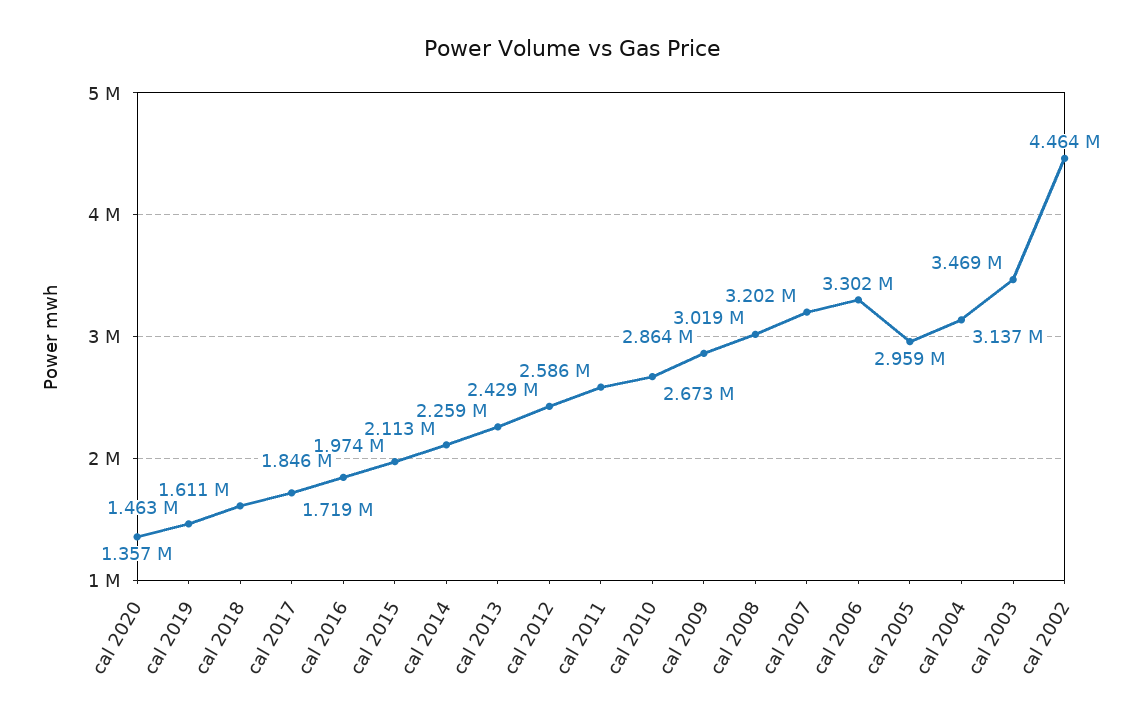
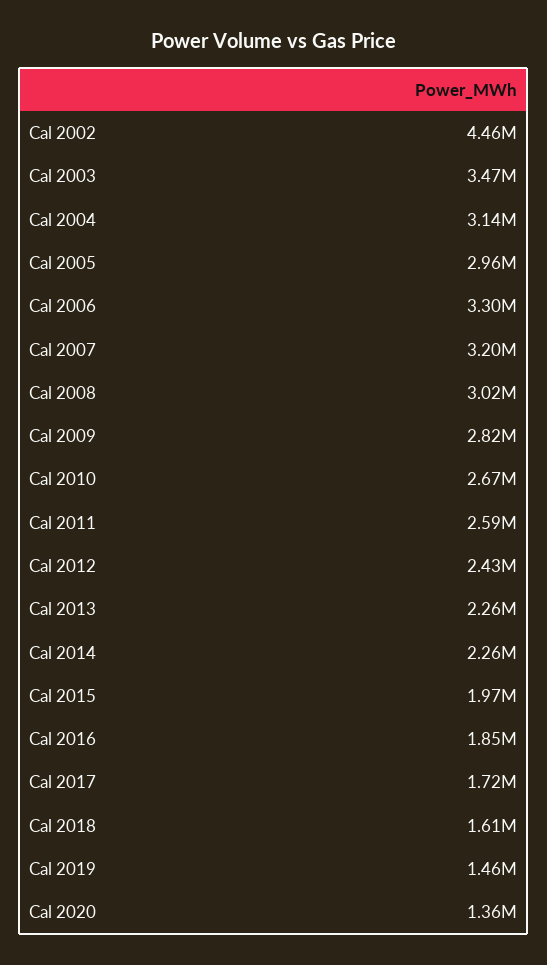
  {
    "cal 2020": 1357000,
    "cal 2019": 1463000,
    "cal 2018": 1611000,
    "cal 2017": 1719000,
    "cal 2016": 1846000,
    "cal 2015": 1974000,
-   "cal 2014": 2113000,
+   "cal 2014": 2260000,
    "cal 2013": 2259000,
    "cal 2012": 2429000,
    "cal 2011": 2586000,
    "cal 2010": 2673000,
-   "cal 2009": 2864000,
+   "cal 2009": 2820000,
    "cal 2008": 3019000,
    "cal 2007": 3202000,
    "cal 2006": 3302000,
    "cal 2005": 2959000,
    "cal 2004": 3137000,
    "cal 2003": 3469000,
    "cal 2002": 4464000
  }

